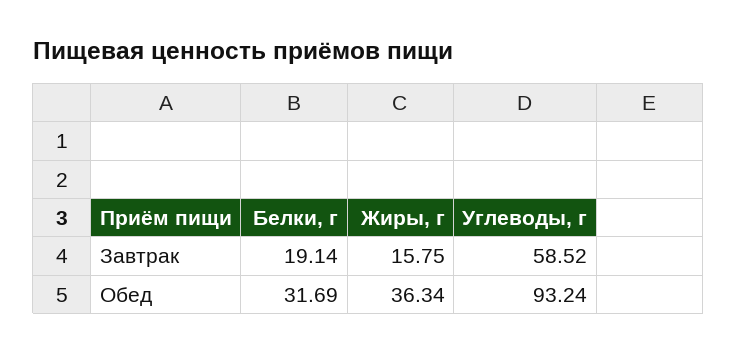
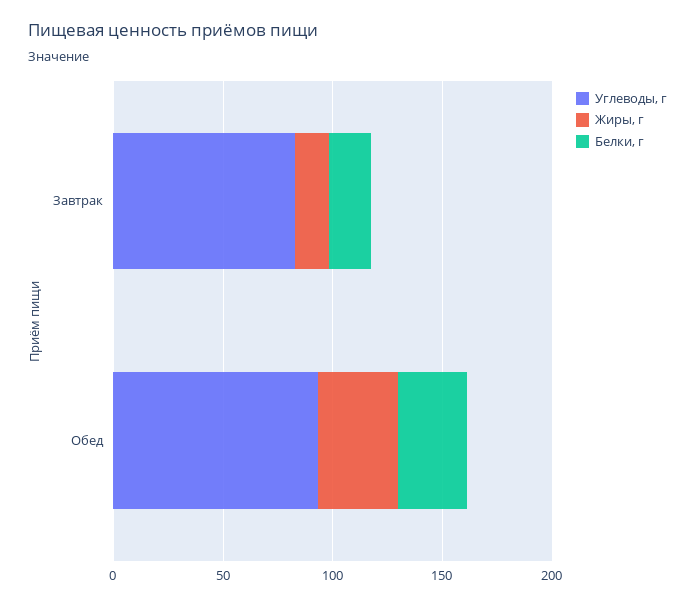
  {
    "Белки, г": {
      "Завтрак": 19.14,
      "Обед": 31.69
    },
    "Жиры, г": {
      "Завтрак": 15.75,
      "Обед": 36.34
    },
    "Углеводы, г": {
-     "Завтрак": 58.52,
+     "Завтрак": 80,
      "Обед": 93.24
    }
  }

